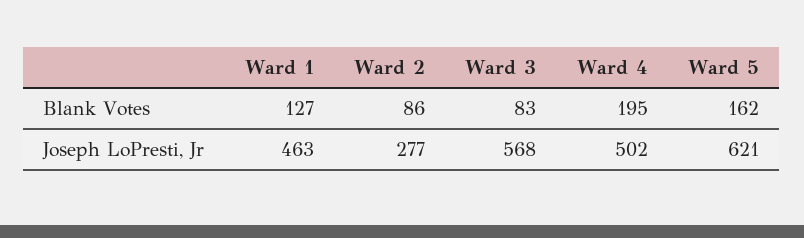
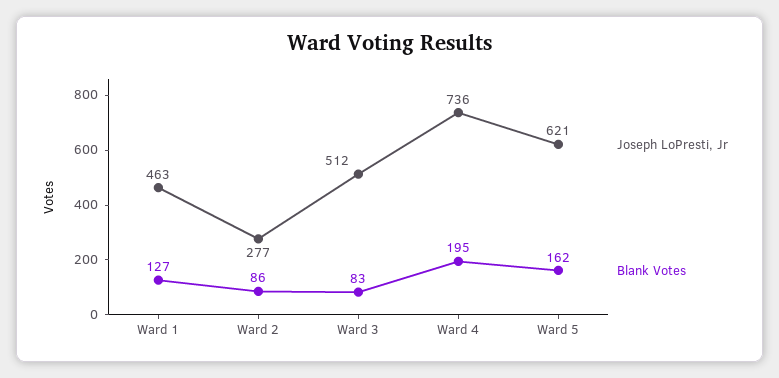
  {
    "Blank Votes": {
      "Ward 1": 127,
      "Ward 2": 86,
      "Ward 3": 83,
      "Ward 4": 195,
      "Ward 5": 162
    },
    "Joseph LoPresti, Jr": {
      "Ward 1": 463,
      "Ward 2": 277,
-     "Ward 3": 568,
+     "Ward 3": 512,
-     "Ward 4": 502,
+     "Ward 4": 736,
      "Ward 5": 621
    }
  }

